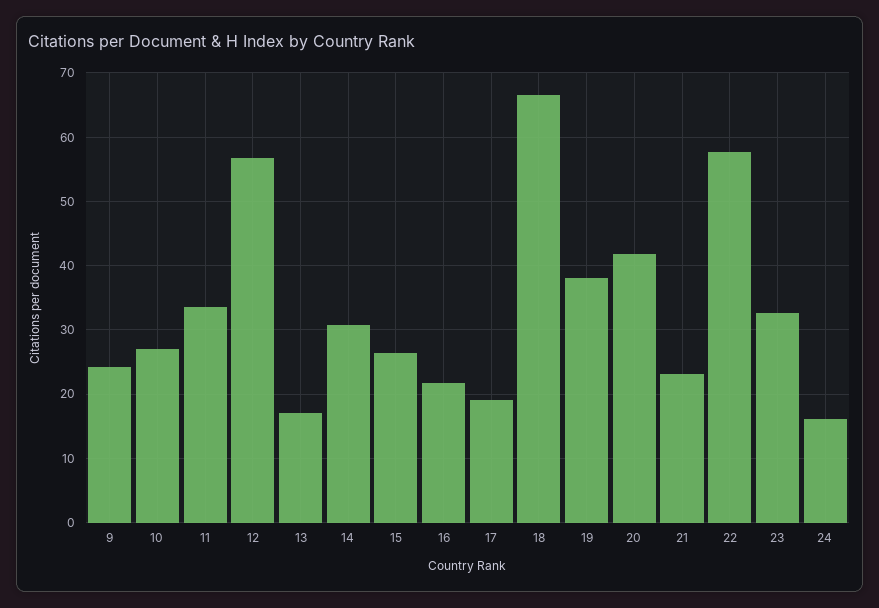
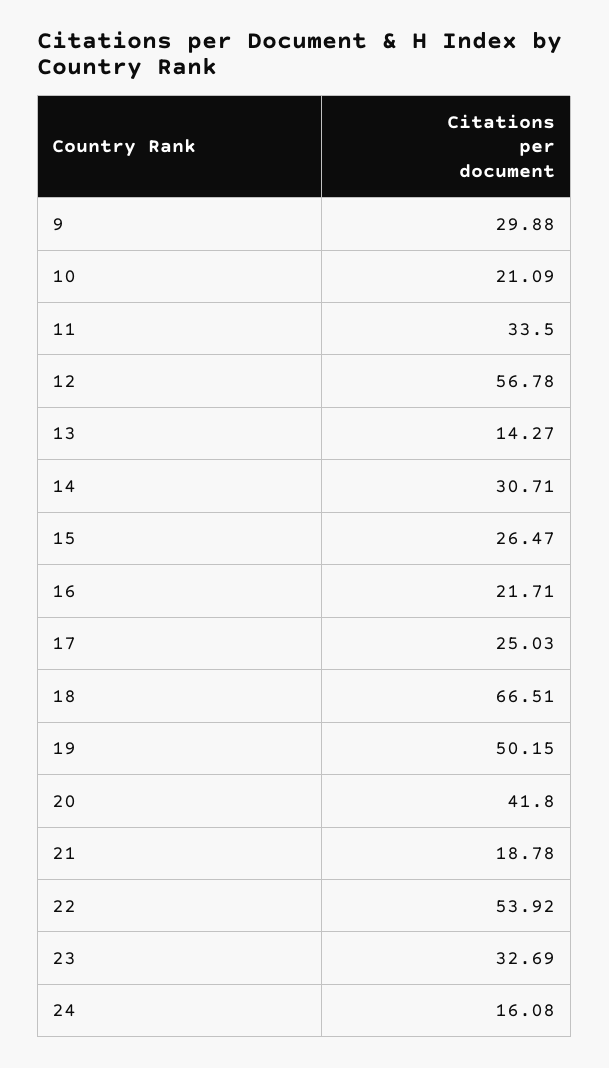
  {
-   "9": 24,
+   "9": 29.88,
-   "10": 27,
+   "10": 21.09,
    "11": 33.5,
    "12": 56.78,
-   "13": 17,
+   "13": 14.27,
    "14": 30.71,
    "15": 26.47,
    "16": 21.71,
-   "17": 19,
+   "17": 25.03,
    "18": 66.51,
-   "19": 38,
+   "19": 50.15,
    "20": 41.8,
-   "21": 23,
+   "21": 18.78,
-   "22": 58,
+   "22": 53.92,
    "23": 32.69,
    "24": 16.08
  }

